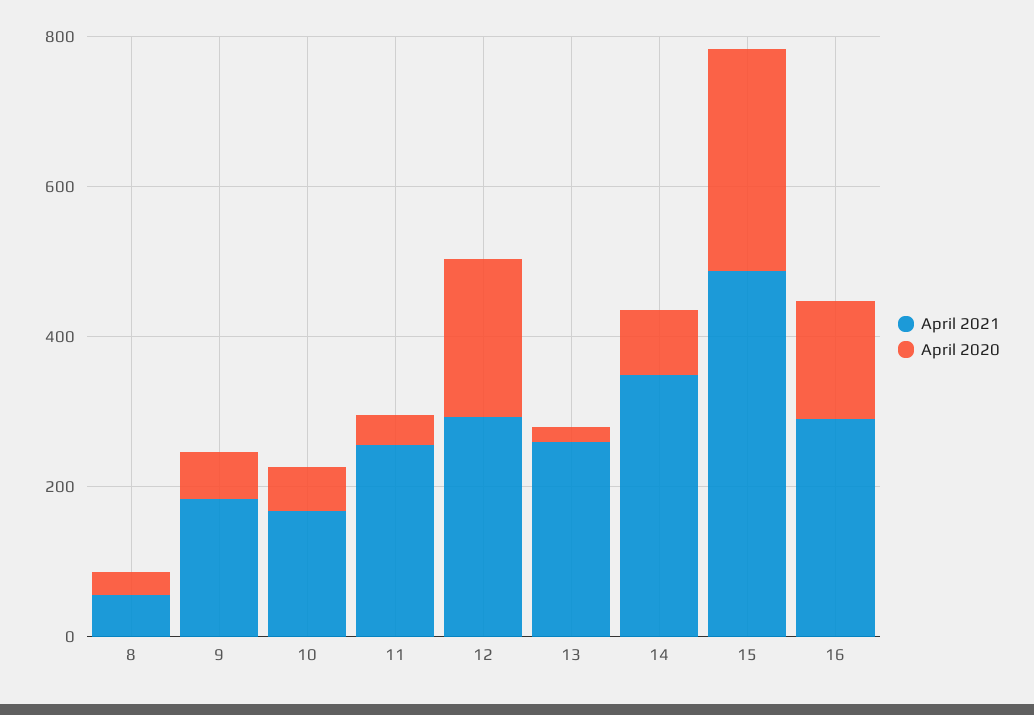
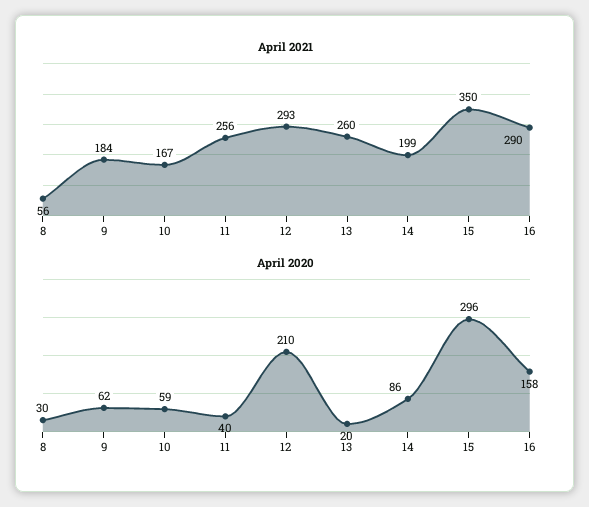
  {
    "April 2021": {
      "8": 56,
      "9": 184,
      "10": 167,
      "11": 256,
      "12": 293,
      "13": 260,
-     "14": 350,
+     "14": 199,
-     "15": 500,
+     "15": 350,
      "16": 290
    },
    "April 2020": {
      "8": 30,
      "9": 62,
      "10": 59,
      "11": 40,
      "12": 210,
      "13": 20,
      "14": 86,
      "15": 296,
      "16": 158
    }
  }

